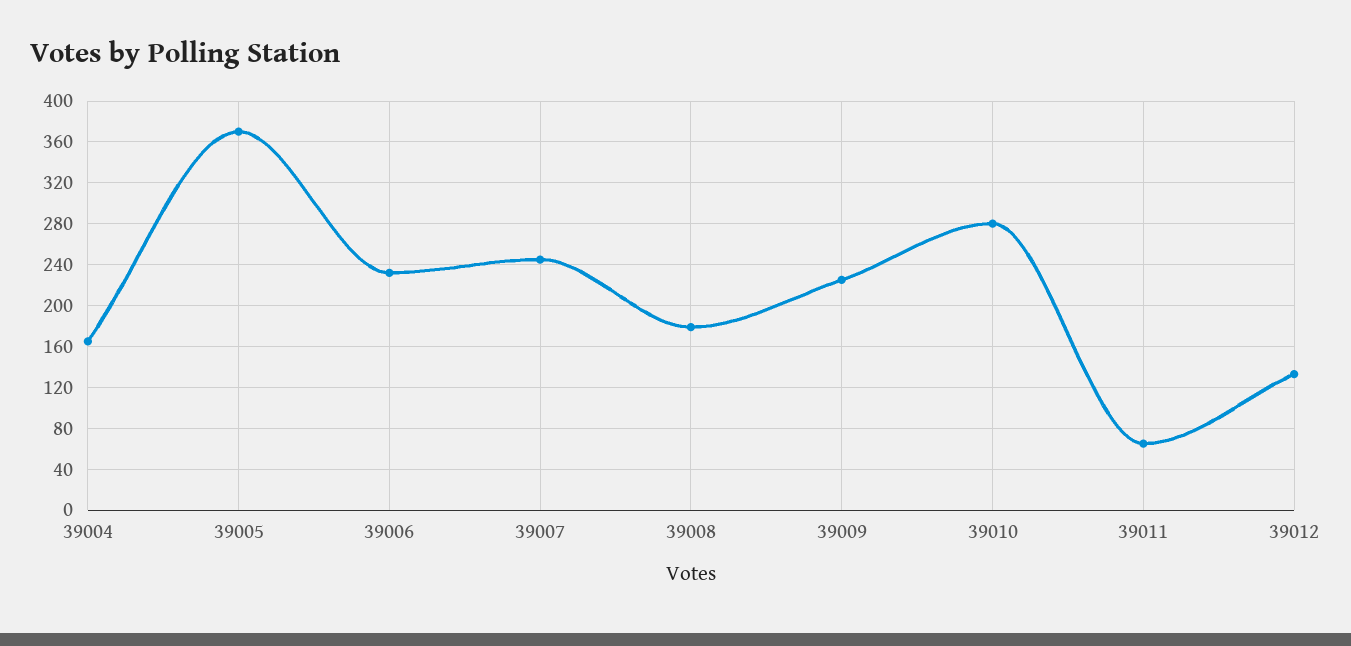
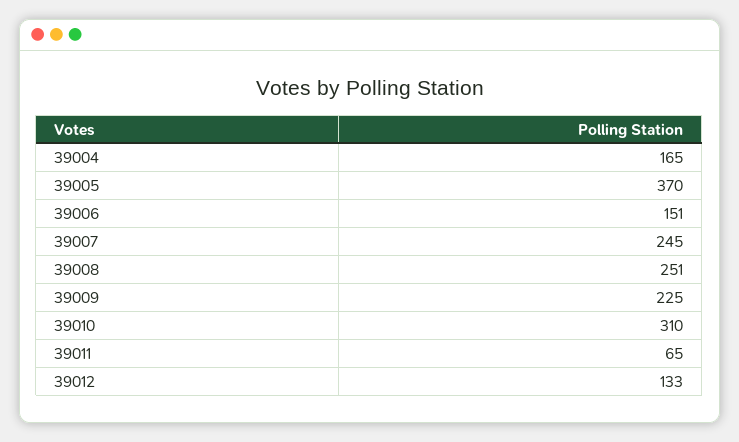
  {
    "39004": 165,
    "39005": 370,
-   "39006": 230,
+   "39006": 151,
    "39007": 245,
-   "39008": 180,
+   "39008": 251,
    "39009": 225,
-   "39010": 280,
+   "39010": 310,
    "39011": 65,
    "39012": 133
  }

